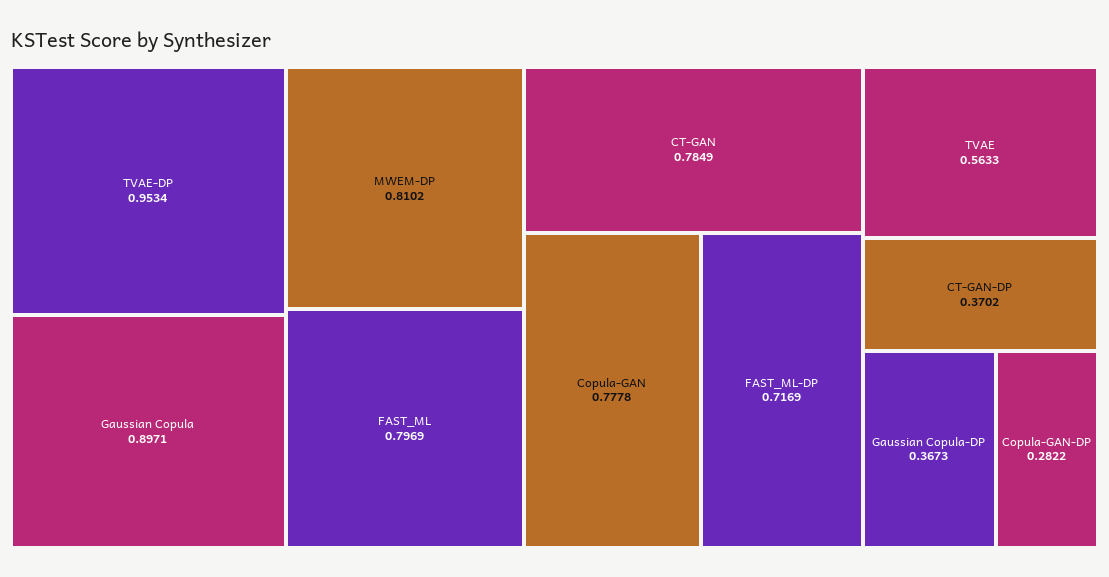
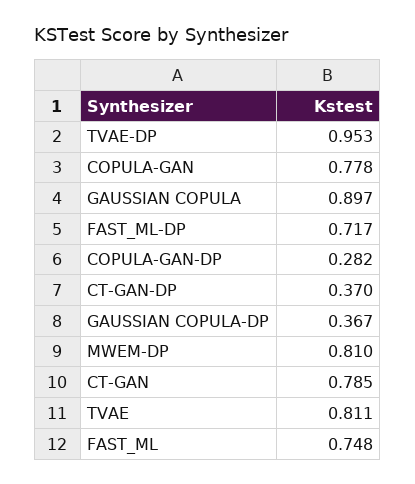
  {
    "TVAE-DP": 0.9534,
    "Gaussian Copula": 0.8971,
    "MWEM-DP": 0.8102,
-   "FAST_ML": 0.7969,
+   "FAST_ML": 0.748,
    "CT-GAN": 0.7849,
    "Copula-GAN": 0.7778,
    "FAST_ML-DP": 0.7169,
-   "TVAE": 0.5633,
+   "TVAE": 0.811,
    "CT-GAN-DP": 0.3702,
    "Gaussian Copula-DP": 0.3673,
    "Copula-GAN-DP": 0.2822
  }

